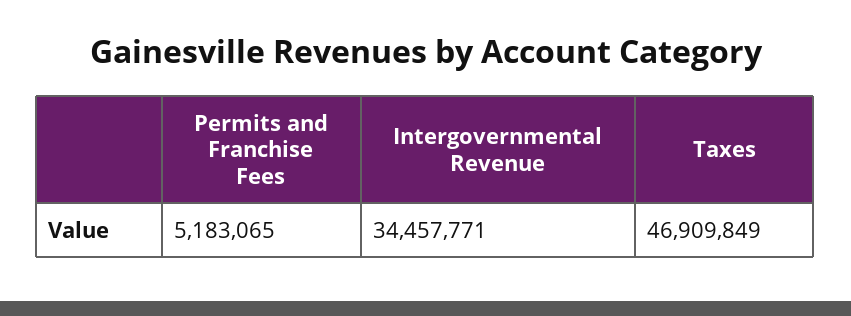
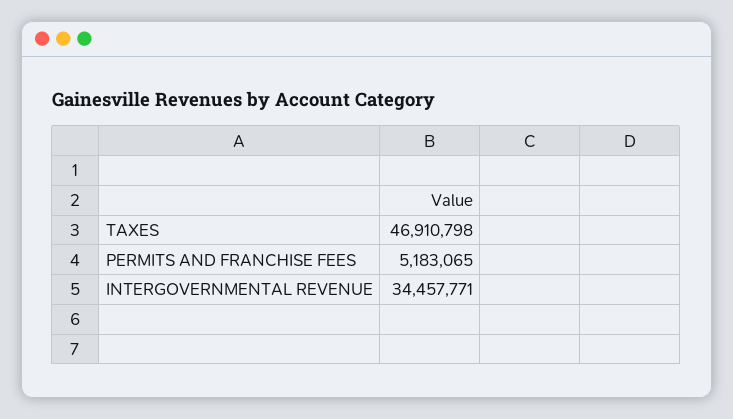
  {
    "Permits and Franchise Fees": 5183065,
    "Intergovernmental Revenue": 34457771,
-   "Taxes": 46909849
+   "Taxes": 46910798
  }

